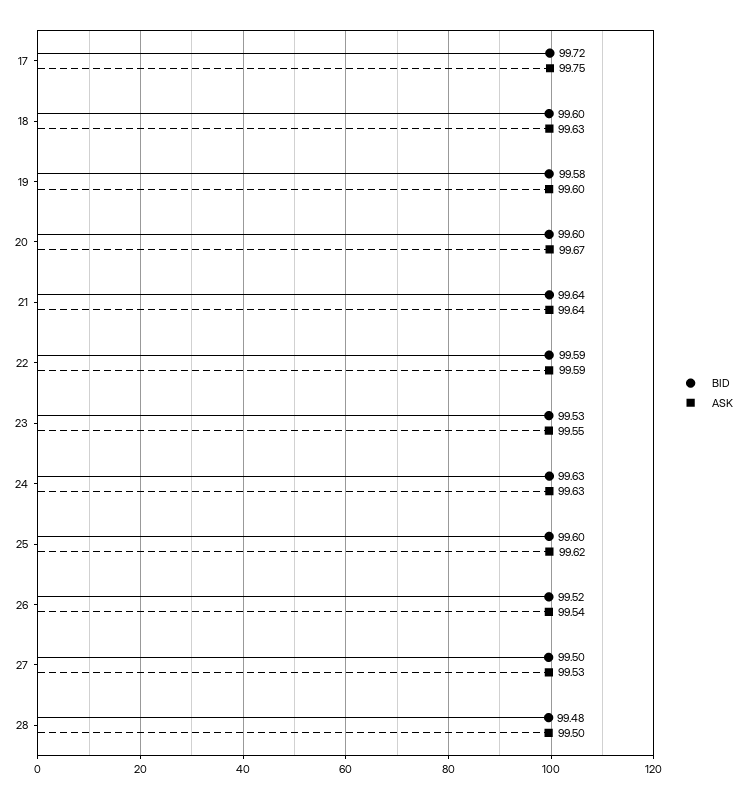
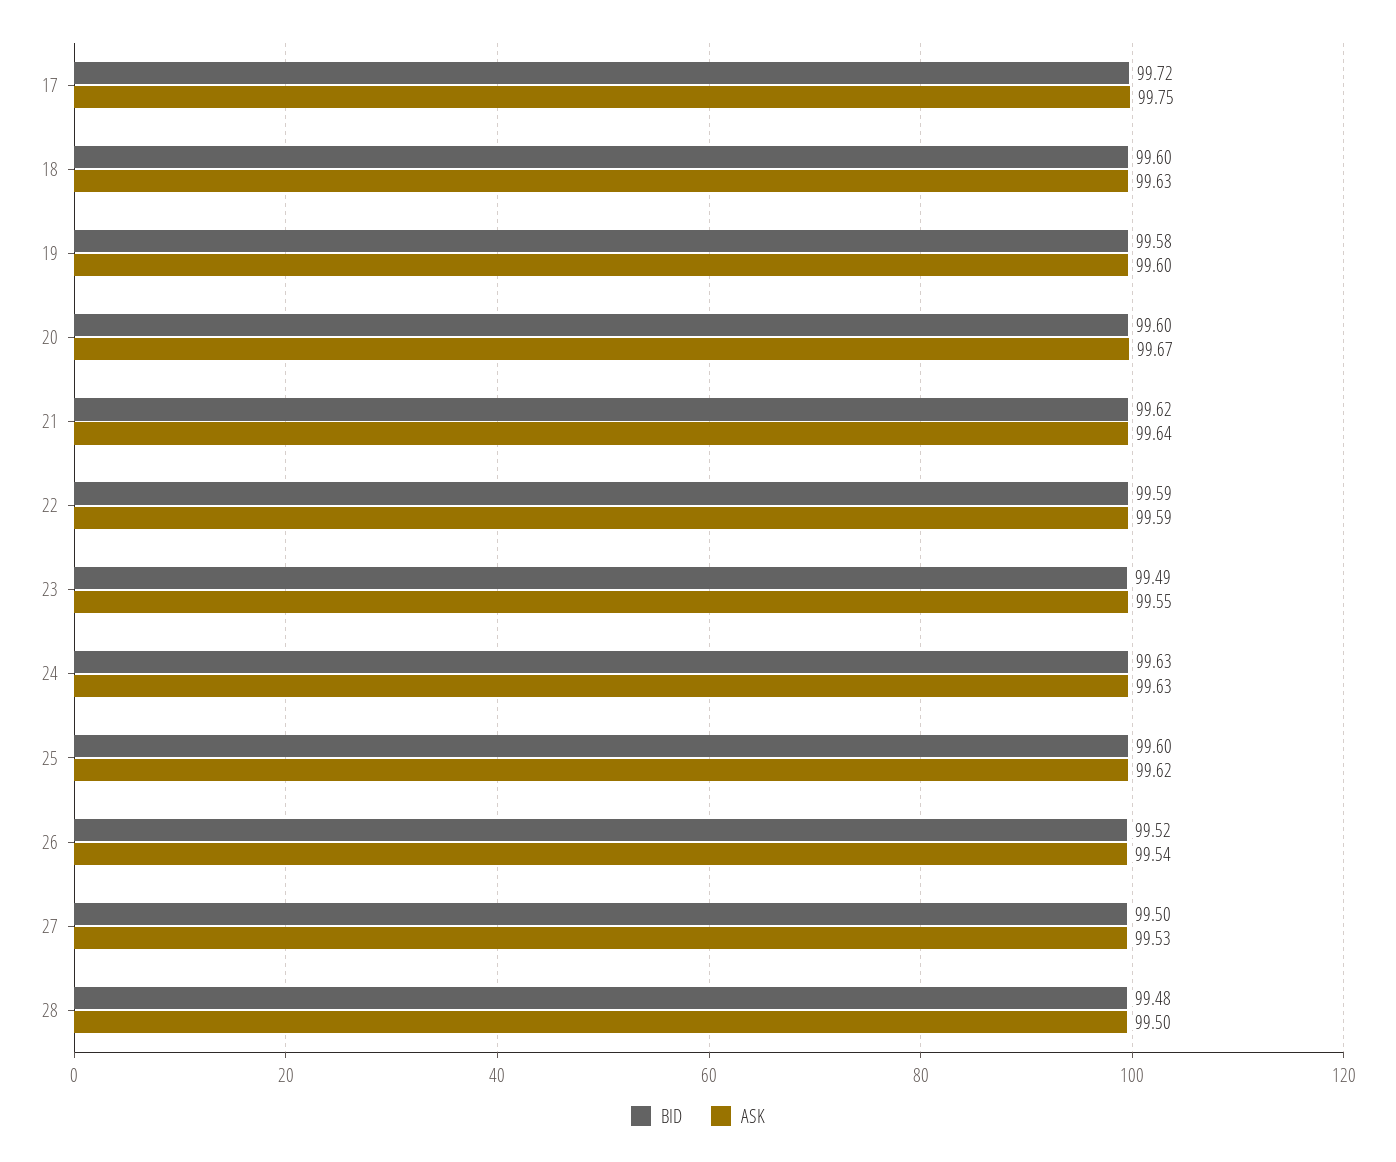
  {
    "BID": {
      "17": 99.72,
      "18": 99.6,
      "19": 99.58,
      "20": 99.6,
-     "21": 99.64,
+     "21": 99.62,
      "22": 99.59,
-     "23": 99.53,
+     "23": 99.49,
      "24": 99.63,
      "25": 99.6,
      "26": 99.52,
      "27": 99.5,
      "28": 99.48
    },
    "ASK": {
      "17": 99.75,
      "18": 99.63,
      "19": 99.6,
      "20": 99.67,
      "21": 99.64,
      "22": 99.59,
      "23": 99.55,
      "24": 99.63,
      "25": 99.62,
      "26": 99.54,
      "27": 99.53,
      "28": 99.5
    }
  }

